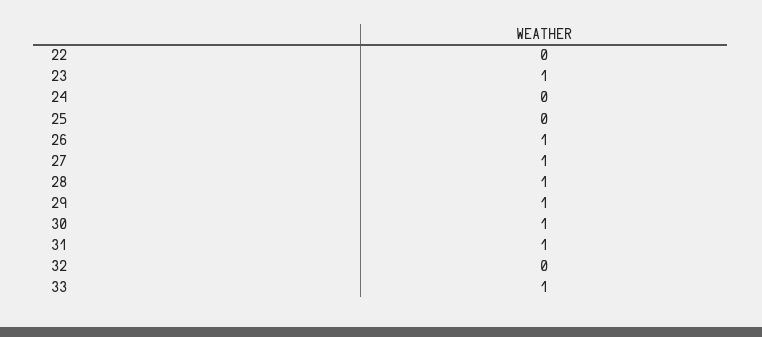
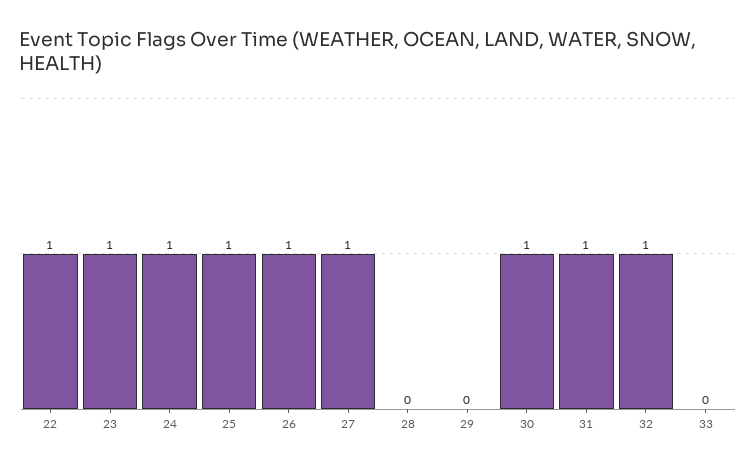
  {
-   "22": 0,
+   "22": 1,
    "23": 1,
-   "24": 0,
+   "24": 1,
-   "25": 0,
+   "25": 1,
    "26": 1,
    "27": 1,
-   "28": 1,
+   "28": 0,
-   "29": 1,
+   "29": 0,
    "30": 1,
    "31": 1,
-   "32": 0,
+   "32": 1,
-   "33": 1
+   "33": 0
  }

